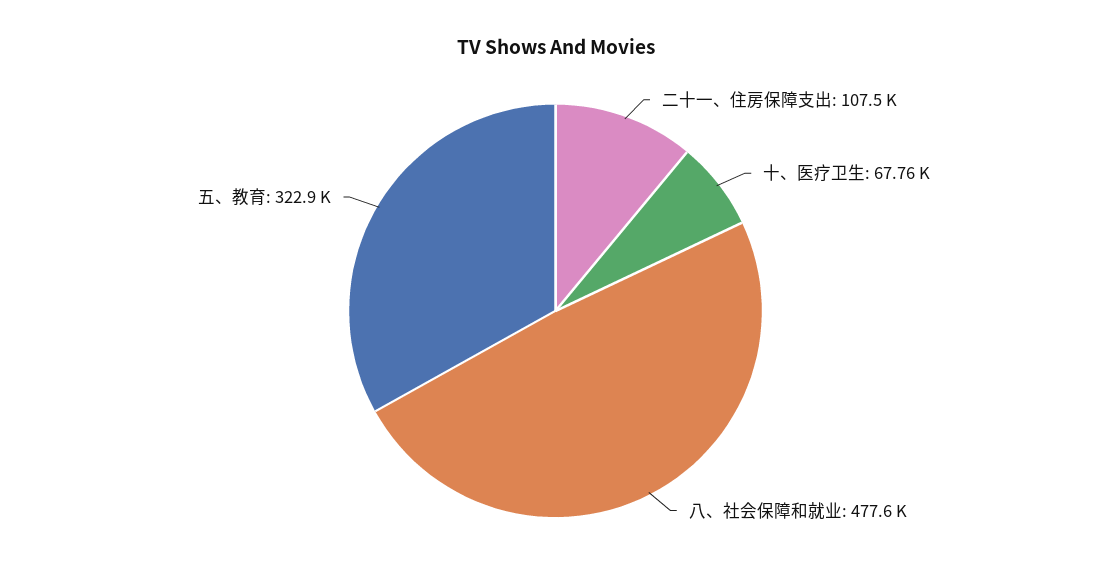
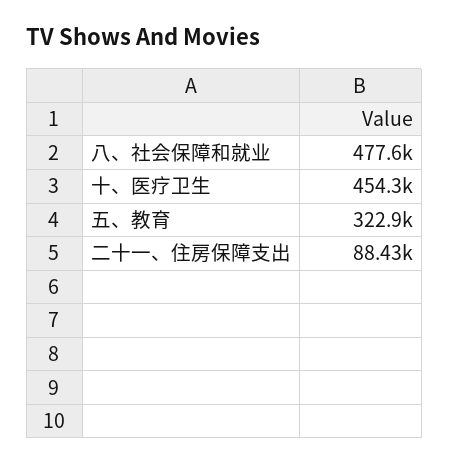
  {
-   "二十一、住房保障支出": 107500,
+   "二十一、住房保障支出": 88430,
-   "十、医疗卫生": 67760,
+   "十、医疗卫生": 454300,
    "八、社会保障和就业": 477600,
    "五、教育": 322900
  }

